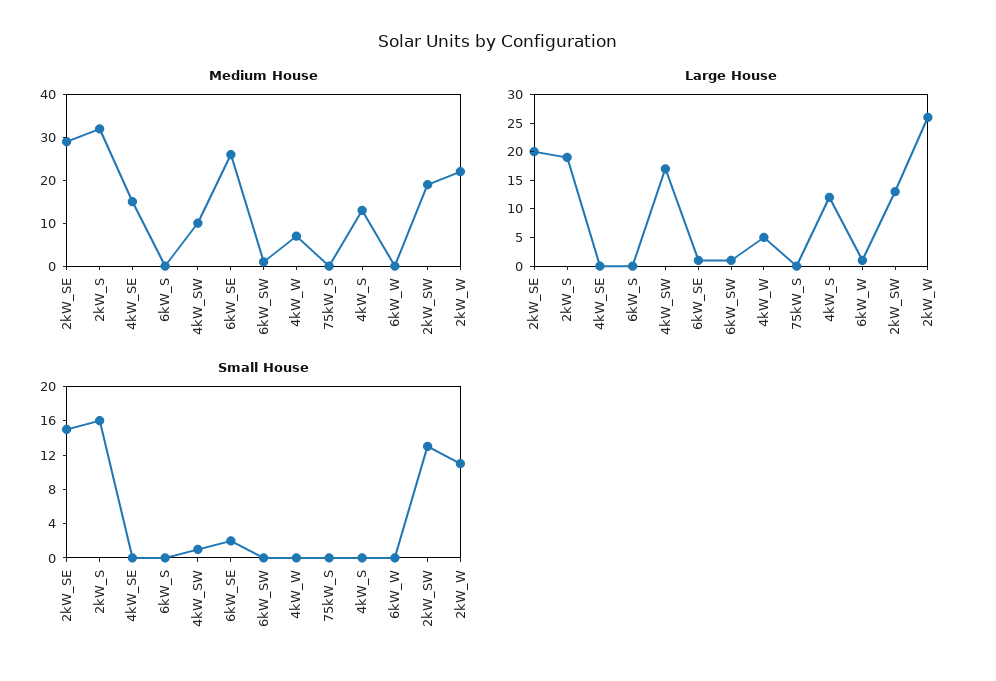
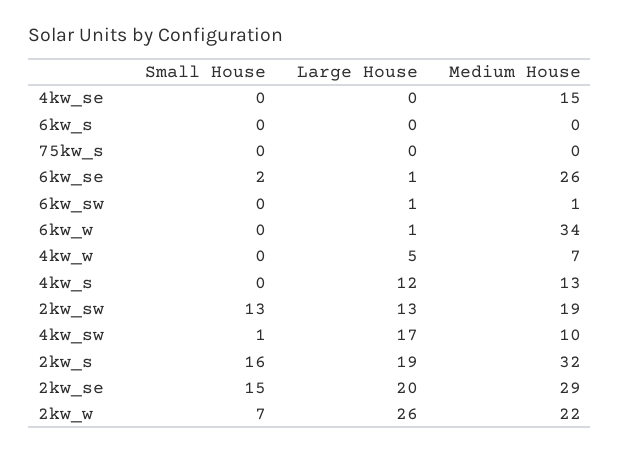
  {
    "Medium House": {
      "2kW_SE": 29,
      "2kW_S": 32,
      "4kW_SE": 15,
      "6kW_S": 0,
      "4kW_SW": 10,
      "6kW_SE": 26,
      "6kW_SW": 1,
      "4kW_W": 7,
      "75kW_S": 0,
      "4kW_S": 13,
-     "6kW_W": 0,
+     "6kW_W": 34,
      "2kW_SW": 19,
      "2kW_W": 22
    },
    "Large House": {
      "2kW_SE": 20,
      "2kW_S": 19,
      "4kW_SE": 0,
      "6kW_S": 0,
      "4kW_SW": 17,
      "6kW_SE": 1,
      "6kW_SW": 1,
      "4kW_W": 5,
      "75kW_S": 0,
      "4kW_S": 12,
      "6kW_W": 1,
      "2kW_SW": 13,
      "2kW_W": 26
    },
    "Small House": {
      "2kW_SE": 15,
      "2kW_S": 16,
      "4kW_SE": 0,
      "6kW_S": 0,
      "4kW_SW": 1,
      "6kW_SE": 2,
      "6kW_SW": 0,
      "4kW_W": 0,
      "75kW_S": 0,
      "4kW_S": 0,
      "6kW_W": 0,
      "2kW_SW": 13,
-     "2kW_W": 11
+     "2kW_W": 7
    }
  }

